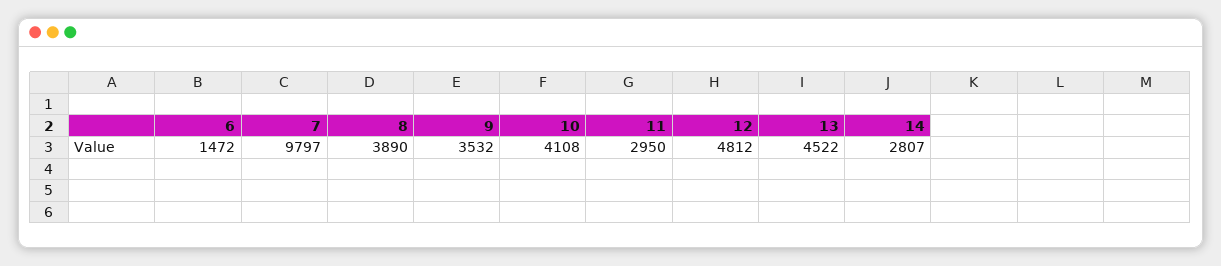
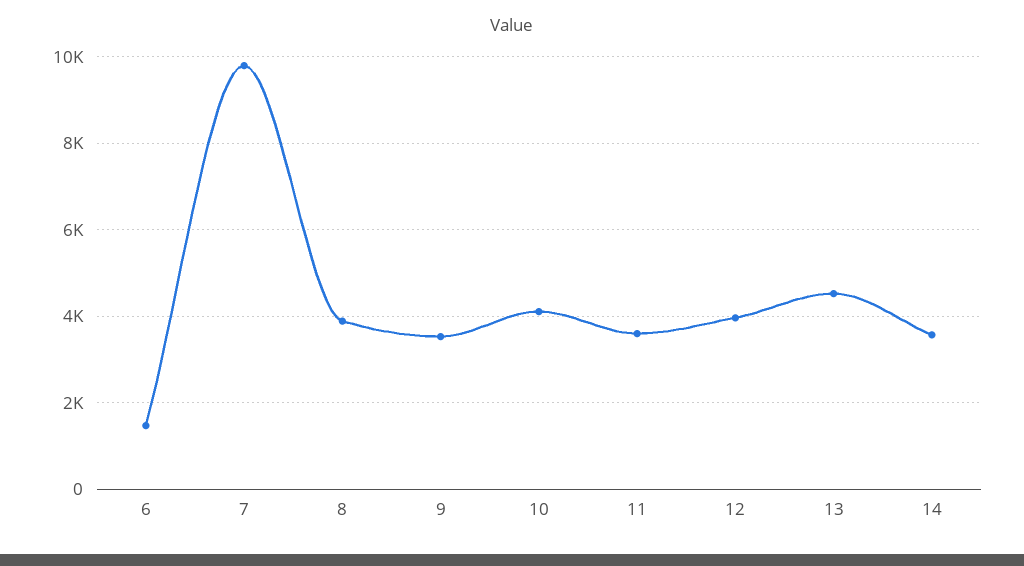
  {
    "6": 1472,
    "7": 9797,
    "8": 3890,
    "9": 3532,
    "10": 4108,
-   "11": 2950,
+   "11": 3600,
-   "12": 4812,
+   "12": 4000,
    "13": 4522,
-   "14": 2807
+   "14": 3600
  }

